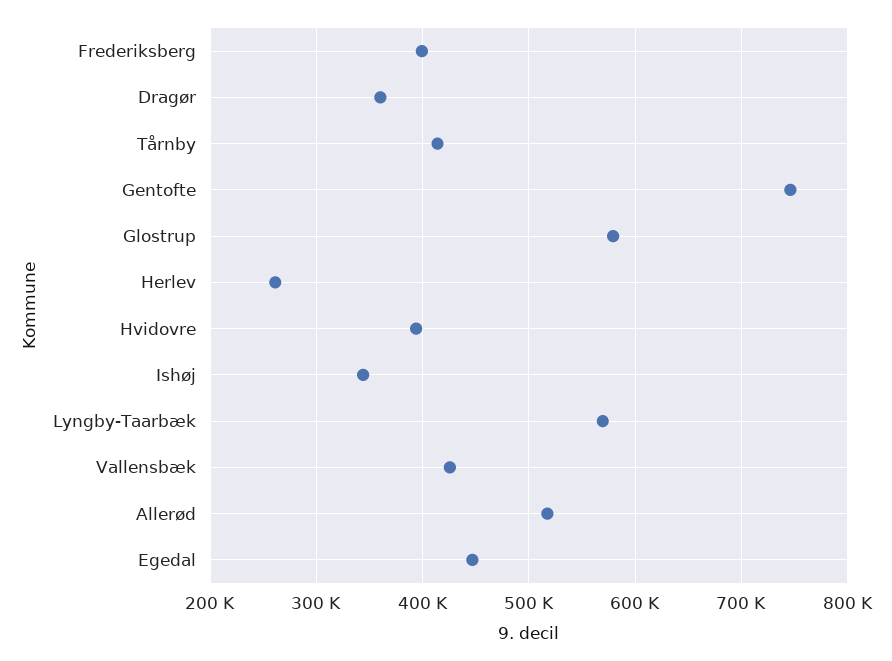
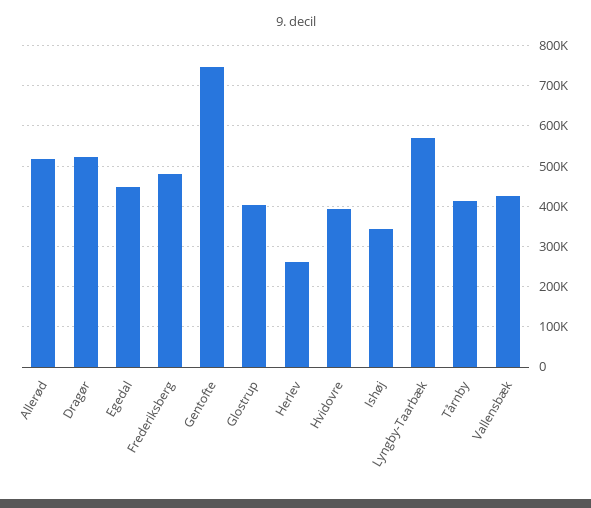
  {
-   "Frederiksberg": 400000,
+   "Frederiksberg": 480000,
-   "Dragør": 360000,
+   "Dragør": 520000,
    "Tårnby": 410000,
    "Gentofte": 750000,
-   "Glostrup": 580000,
+   "Glostrup": 400000,
    "Herlev": 260000,
    "Hvidovre": 390000,
    "Ishøj": 340000,
    "Lyngby-Taarbæk": 570000,
    "Vallensbæk": 430000,
    "Allerød": 520000,
    "Egedal": 450000
  }

